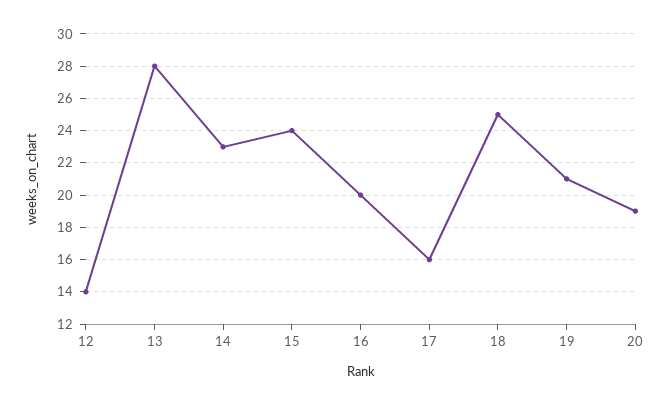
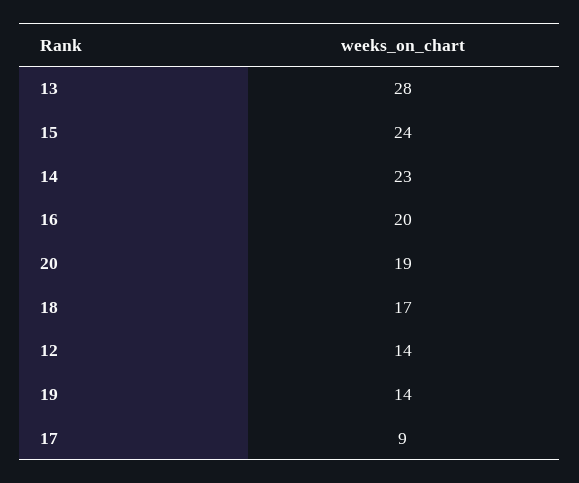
  {
    "12": 14,
    "13": 28,
    "14": 23,
    "15": 24,
    "16": 20,
-   "17": 16,
+   "17": 9,
-   "18": 25,
+   "18": 17,
-   "19": 21,
+   "19": 14,
    "20": 19
  }

